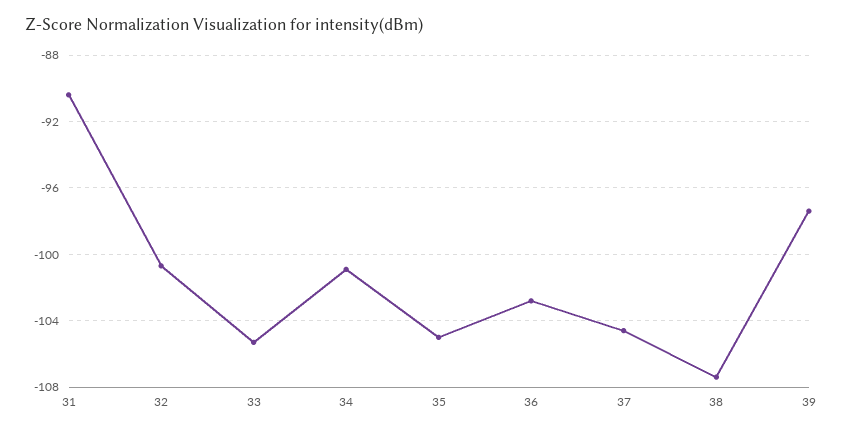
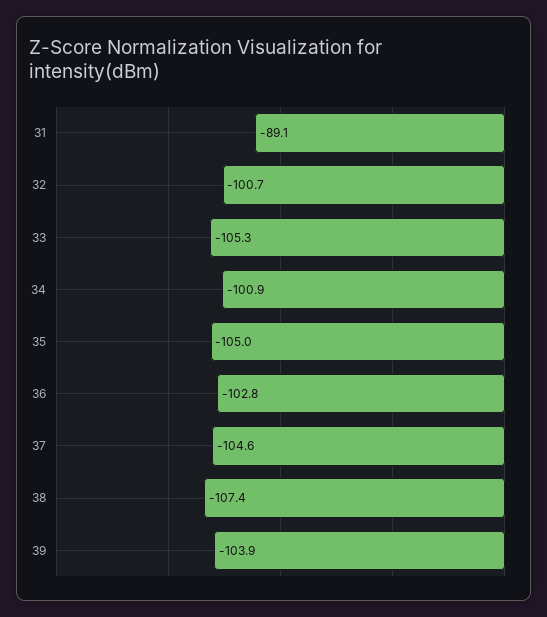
  {
-   "31": -90.5,
+   "31": -89.1,
    "32": -100.7,
    "33": -105.3,
    "34": -100.9,
    "35": -105,
    "36": -102.8,
    "37": -104.6,
    "38": -107.4,
-   "39": -97.5
+   "39": -103.9
  }

